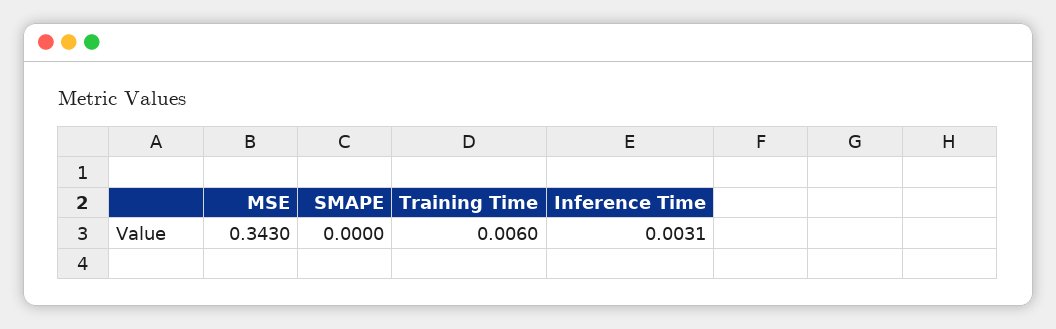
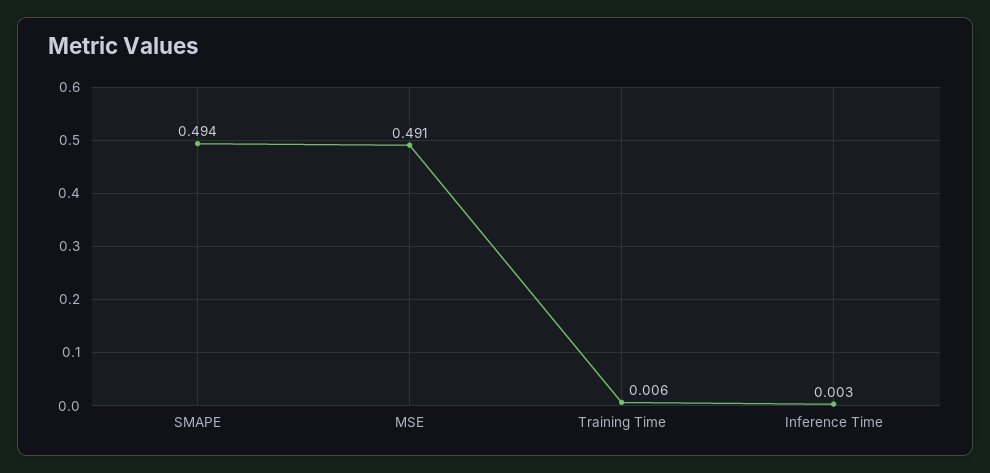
  {
-   "MSE": 0.343,
+   "MSE": 0.491,
-   "SMAPE": 0,
+   "SMAPE": 0.494,
    "Training Time": 0.006,
    "Inference Time": 0.0031
  }

